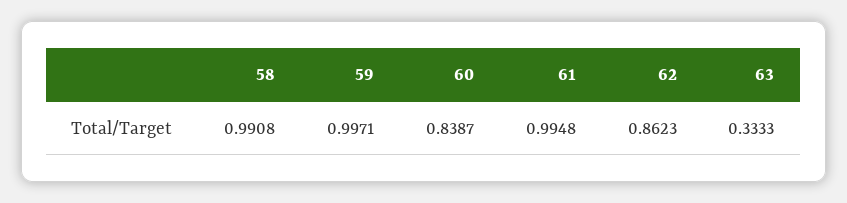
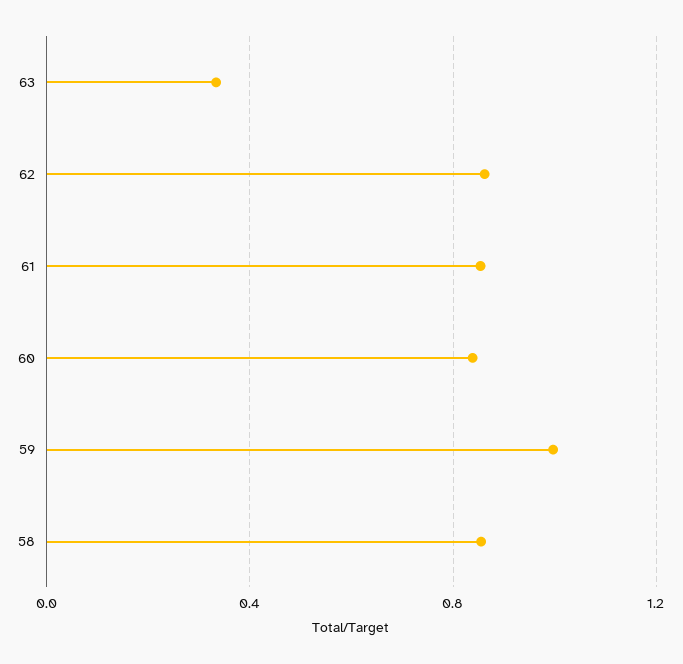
  {
-   "58": 0.9908,
+   "58": 0.85,
    "59": 0.9971,
    "60": 0.8387,
-   "61": 0.9948,
+   "61": 0.85,
    "62": 0.8623,
    "63": 0.3333
  }

